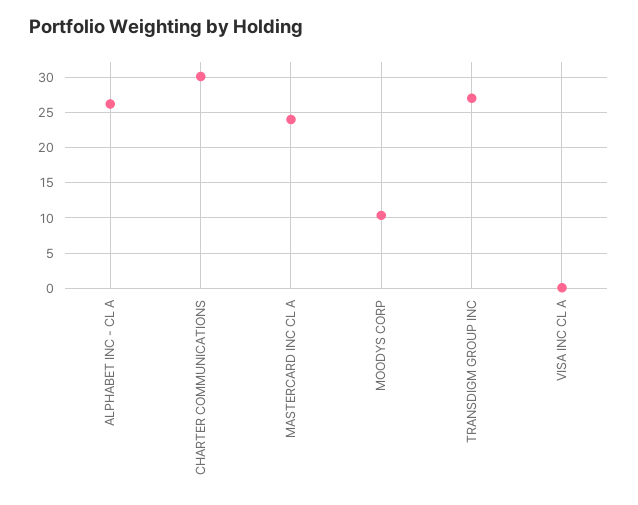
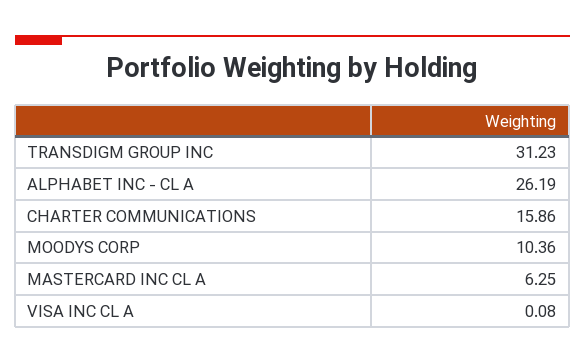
  {
    "ALPHABET INC - CL A": 26.19,
-   "CHARTER COMMUNICATIONS": 30,
+   "CHARTER COMMUNICATIONS": 15.86,
-   "MASTERCARD INC CL A": 24,
+   "MASTERCARD INC CL A": 6.25,
    "MOODYS CORP": 10.36,
-   "TRANSDIGM GROUP INC": 27,
+   "TRANSDIGM GROUP INC": 31.23,
    "VISA INC CL A": 0.08
  }

